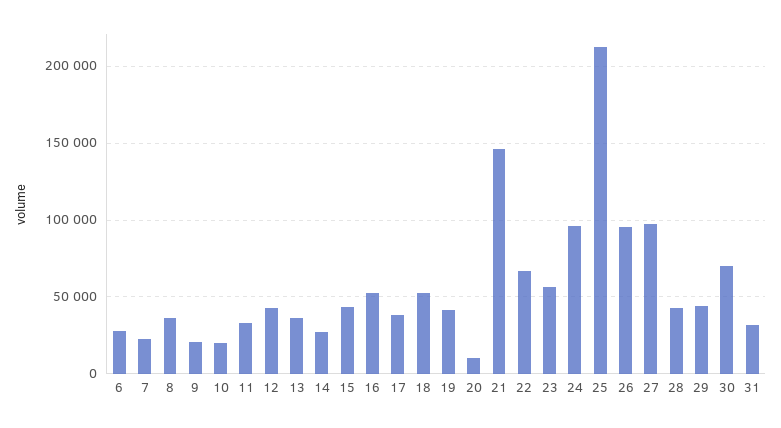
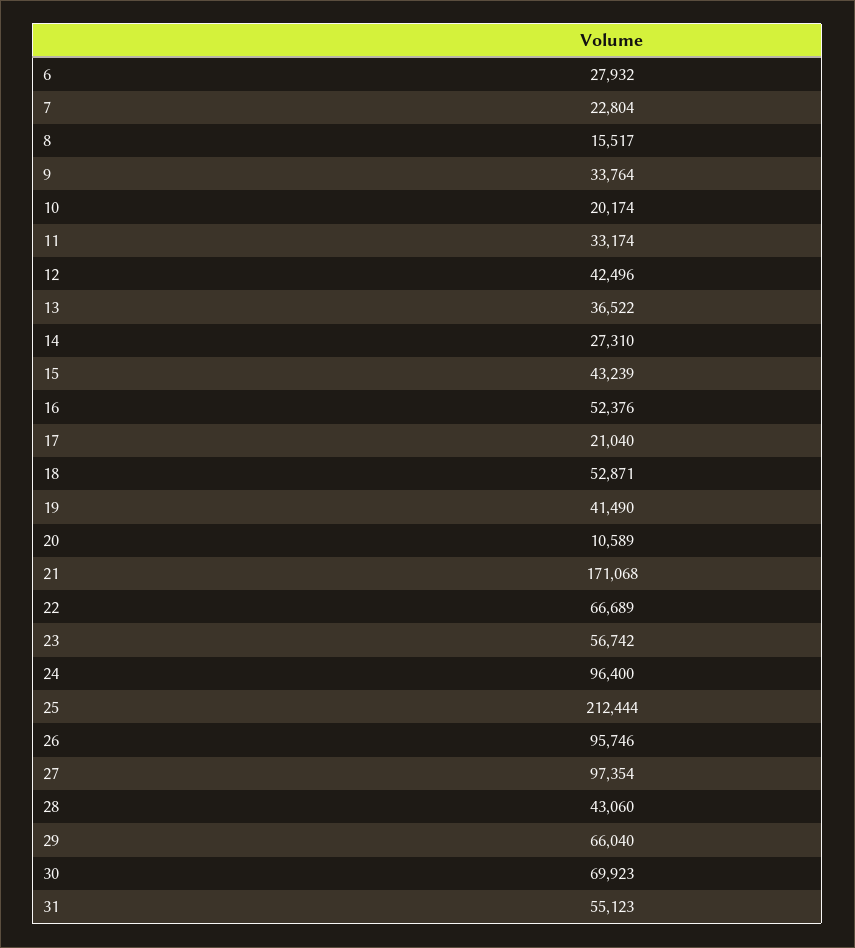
  {
    "6": 27932,
    "7": 22804,
-   "8": 35000,
+   "8": 15517,
-   "9": 20000,
+   "9": 33764,
    "10": 20174,
    "11": 33174,
    "12": 42496,
    "13": 36522,
    "14": 27310,
    "15": 43239,
    "16": 52376,
-   "17": 40000,
+   "17": 21040,
    "18": 52871,
    "19": 41490,
    "20": 10589,
-   "21": 145000,
+   "21": 171068,
    "22": 66689,
    "23": 56742,
    "24": 96400,
    "25": 212444,
    "26": 95746,
    "27": 97354,
    "28": 43060,
-   "29": 45000,
+   "29": 66040,
    "30": 69923,
-   "31": 30000
+   "31": 55123
  }

